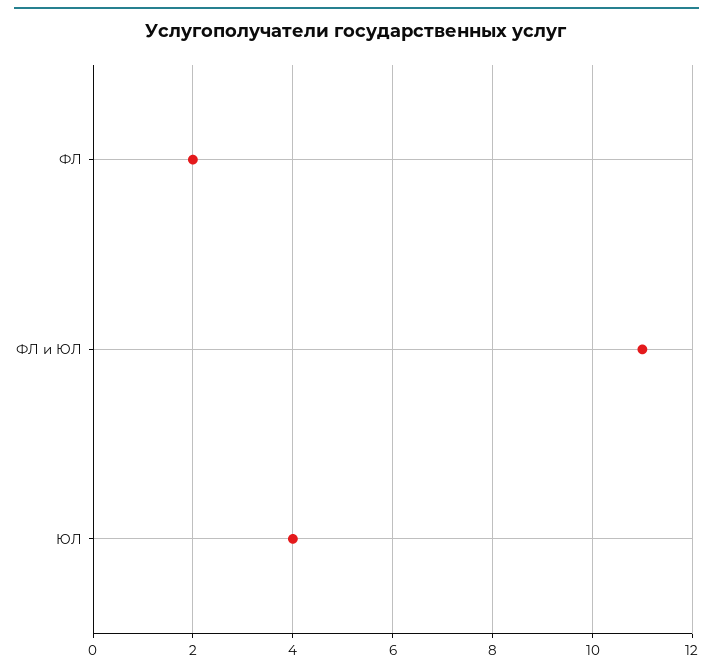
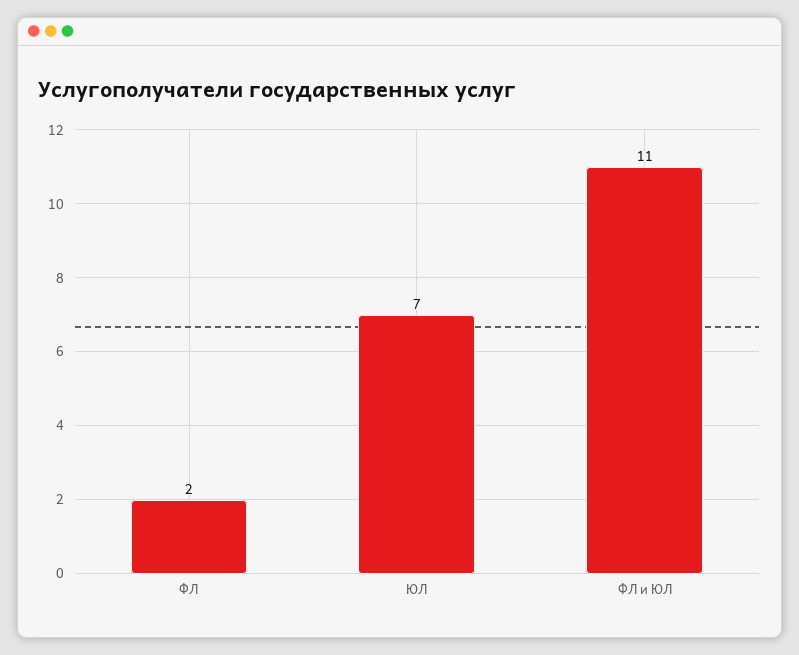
  {
    "ФЛ": 2,
    "ФЛ и ЮЛ": 11,
-   "ЮЛ": 4
+   "ЮЛ": 7
  }

